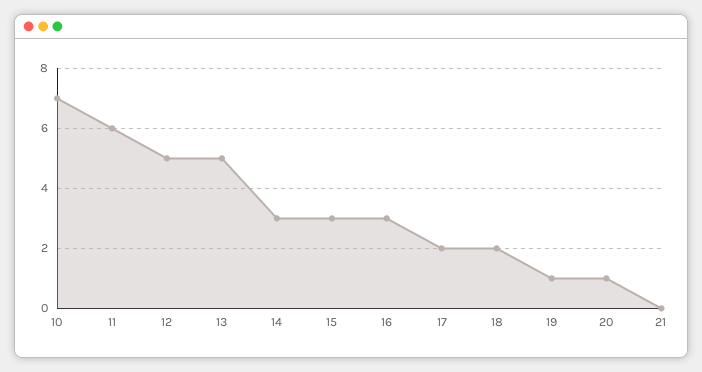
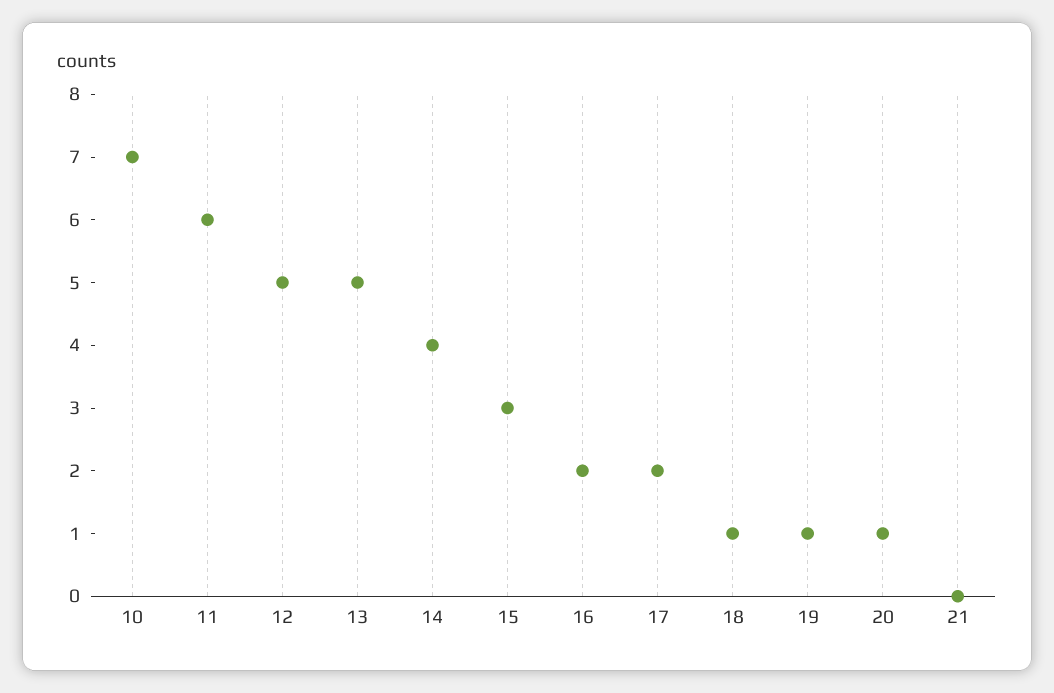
  {
    "10": 7,
    "11": 6,
    "12": 5,
    "13": 5,
-   "14": 3,
+   "14": 4,
    "15": 3,
-   "16": 3,
+   "16": 2,
    "17": 2,
-   "18": 2,
+   "18": 1,
    "19": 1,
    "20": 1,
    "21": 0
  }

